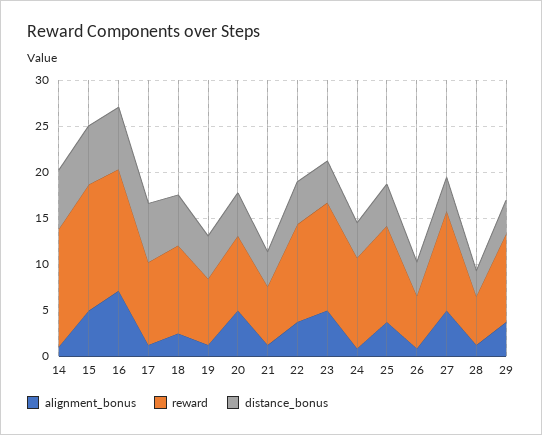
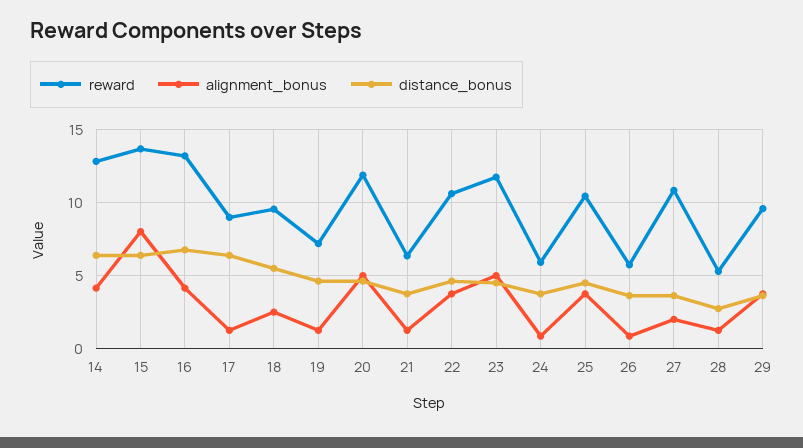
  {
    "alignment_bonus": {
-     "14": 1,
+     "14": 4,
-     "15": 5,
+     "15": 8,
-     "16": 7,
+     "16": 4,
      "17": 1.5,
      "18": 2.5,
      "19": 1.5,
      "20": 5,
      "21": 1.5,
      "22": 4,
      "23": 5,
      "24": 1,
      "25": 4,
      "26": 1,
-     "27": 5,
+     "27": 2,
      "28": 1.5,
      "29": 4
    },
    "reward": {
      "14": 13,
      "15": 13.5,
      "16": 13,
      "17": 9,
      "18": 9.5,
      "19": 7,
-     "20": 8,
+     "20": 12,
      "21": 6.5,
      "22": 10.5,
      "23": 11.5,
-     "24": 10,
+     "24": 6,
      "25": 10.5,
      "26": 5.5,
      "27": 11,
      "28": 5.5,
      "29": 9.5
    },
    "distance_bonus": {
      "14": 6.5,
      "15": 6.5,
      "16": 7,
      "17": 6.5,
      "18": 5.5,
      "19": 4.5,
      "20": 4.5,
      "21": 4,
      "22": 4.5,
      "23": 4.5,
      "24": 4,
      "25": 4.5,
      "26": 3.5,
      "27": 3.5,
      "28": 3,
      "29": 3.5
    }
  }

